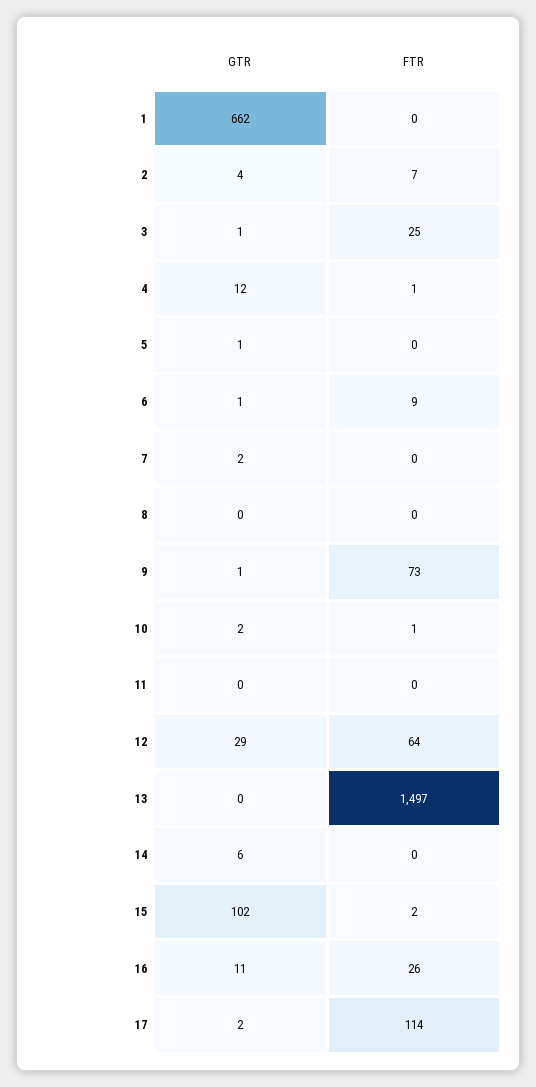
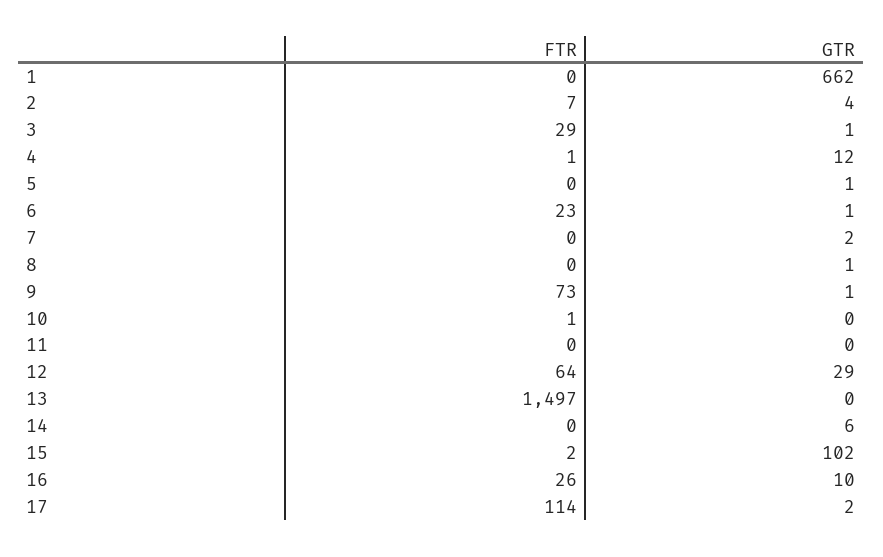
  {
    "GTR": {
      "1": 662,
      "2": 4,
      "3": 1,
      "4": 12,
      "5": 1,
      "6": 1,
      "7": 2,
-     "8": 0,
+     "8": 1,
      "9": 1,
-     "10": 2,
+     "10": 0,
      "11": 0,
      "12": 29,
      "13": 0,
      "14": 6,
      "15": 102,
-     "16": 11,
+     "16": 10,
      "17": 2
    },
    "FTR": {
      "1": 0,
      "2": 7,
-     "3": 25,
+     "3": 29,
      "4": 1,
      "5": 0,
-     "6": 9,
+     "6": 23,
      "7": 0,
      "8": 0,
      "9": 73,
      "10": 1,
      "11": 0,
      "12": 64,
      "13": 1497,
      "14": 0,
      "15": 2,
      "16": 26,
      "17": 114
    }
  }

